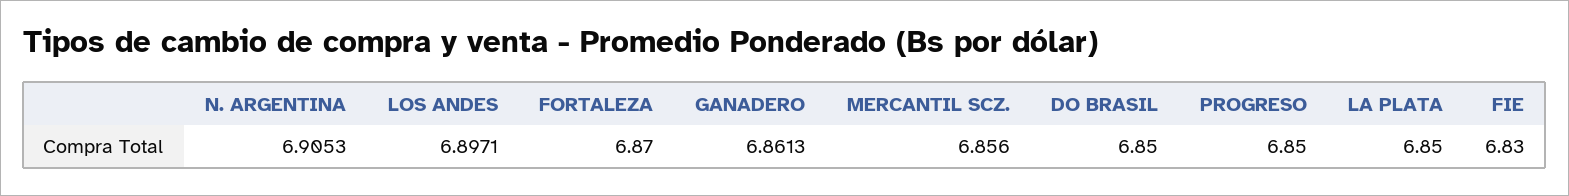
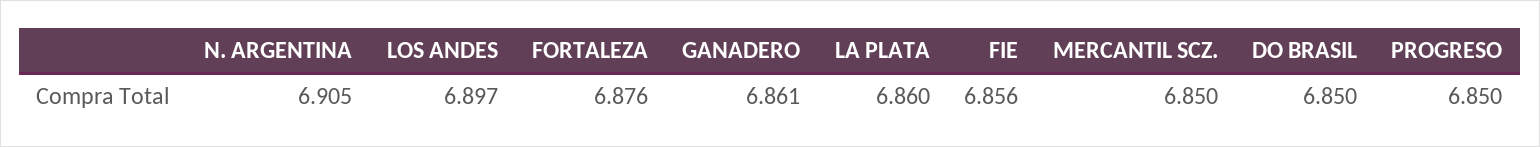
  {
    "N. ARGENTINA": 6.9053,
    "LOS ANDES": 6.8971,
-   "FORTALEZA": 6.87,
+   "FORTALEZA": 6.876,
    "GANADERO": 6.8613,
-   "MERCANTIL SCZ.": 6.856,
+   "MERCANTIL SCZ.": 6.85,
    "DO BRASIL": 6.85,
    "PROGRESO": 6.85,
-   "LA PLATA": 6.85,
+   "LA PLATA": 6.86,
-   "FIE": 6.83
+   "FIE": 6.856
  }

